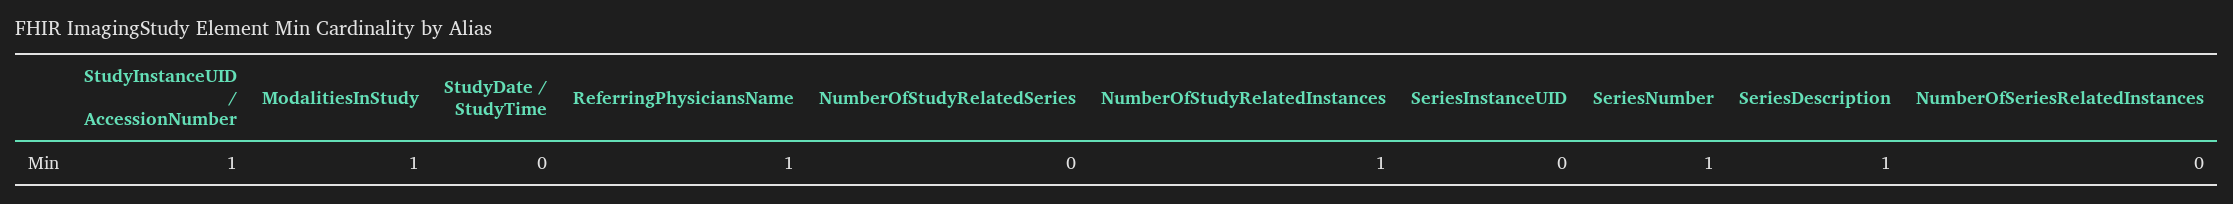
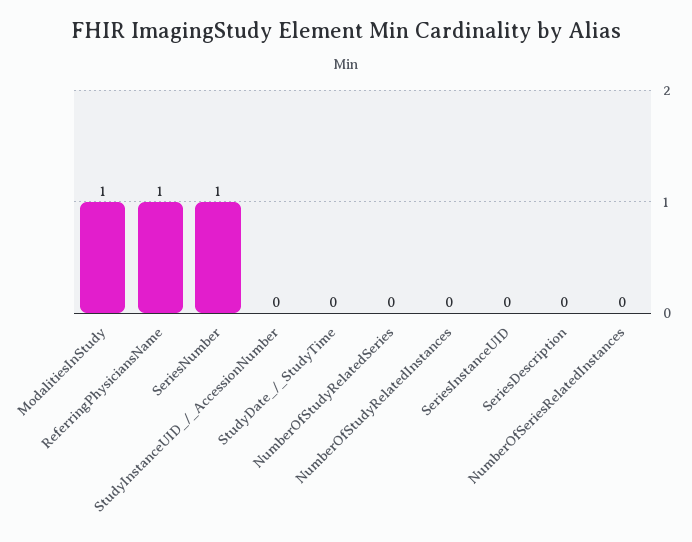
  {
-   "StudyInstanceUID / AccessionNumber": 1,
+   "StudyInstanceUID / AccessionNumber": 0,
    "ModalitiesInStudy": 1,
    "StudyDate / StudyTime": 0,
    "ReferringPhysiciansName": 1,
    "NumberOfStudyRelatedSeries": 0,
-   "NumberOfStudyRelatedInstances": 1,
+   "NumberOfStudyRelatedInstances": 0,
    "SeriesInstanceUID": 0,
    "SeriesNumber": 1,
-   "SeriesDescription": 1,
+   "SeriesDescription": 0,
    "NumberOfSeriesRelatedInstances": 0
  }

